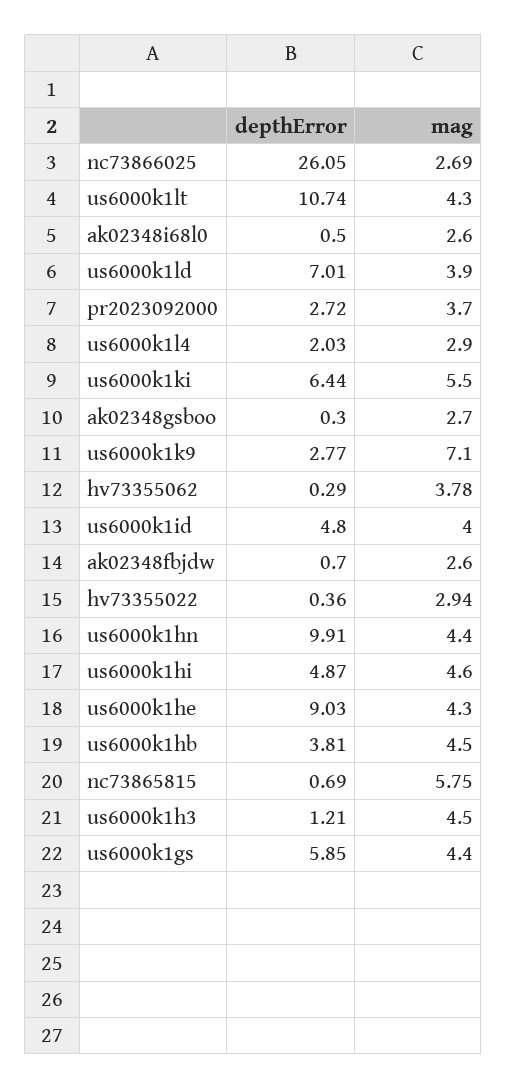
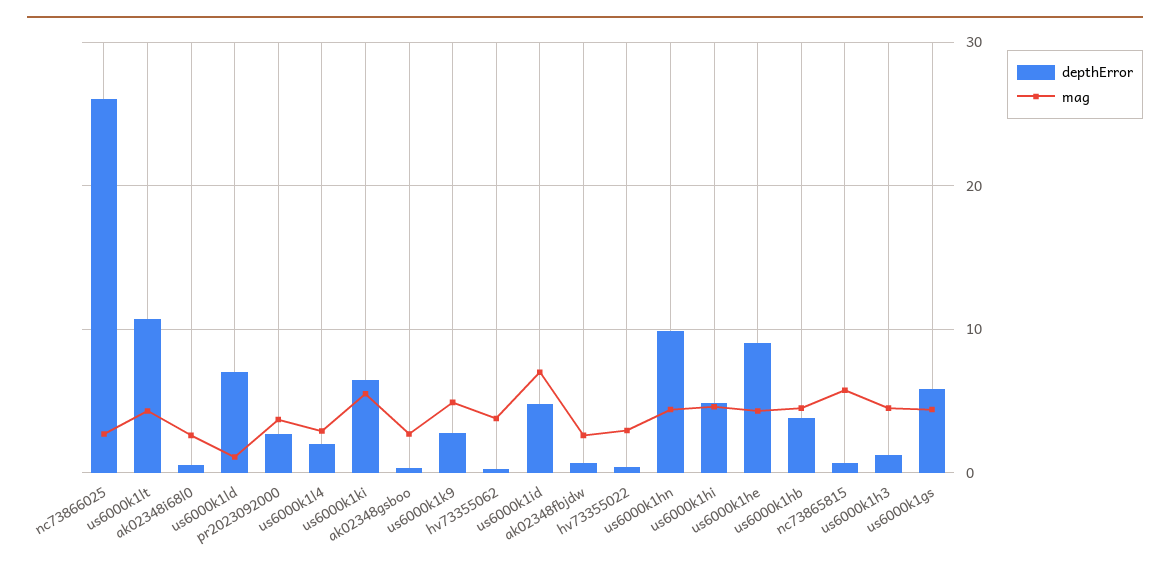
  {
    "depthError": {
      "nc73866025": 26.05,
      "us6000k1lt": 10.74,
      "ak02348i68l0": 0.5,
      "us6000k1ld": 7.01,
      "pr2023092000": 2.72,
      "us6000k1l4": 2.03,
      "us6000k1ki": 6.44,
      "ak02348gsboo": 0.3,
      "us6000k1k9": 2.77,
      "hv73355062": 0.29,
      "us6000k1id": 4.8,
      "ak02348fbjdw": 0.7,
      "hv73355022": 0.36,
      "us6000k1hn": 9.91,
      "us6000k1hi": 4.87,
      "us6000k1he": 9.03,
      "us6000k1hb": 3.81,
      "nc73865815": 0.69,
      "us6000k1h3": 1.21,
      "us6000k1gs": 5.85
    },
    "mag": {
      "nc73866025": 2.69,
      "us6000k1lt": 4.3,
      "ak02348i68l0": 2.6,
-     "us6000k1ld": 3.9,
+     "us6000k1ld": 1,
      "pr2023092000": 3.7,
      "us6000k1l4": 2.9,
      "us6000k1ki": 5.5,
      "ak02348gsboo": 2.7,
-     "us6000k1k9": 7.1,
+     "us6000k1k9": 5,
      "hv73355062": 3.78,
-     "us6000k1id": 4,
+     "us6000k1id": 7,
      "ak02348fbjdw": 2.6,
      "hv73355022": 2.94,
      "us6000k1hn": 4.4,
      "us6000k1hi": 4.6,
      "us6000k1he": 4.3,
      "us6000k1hb": 4.5,
      "nc73865815": 5.75,
      "us6000k1h3": 4.5,
      "us6000k1gs": 4.4
    }
  }

